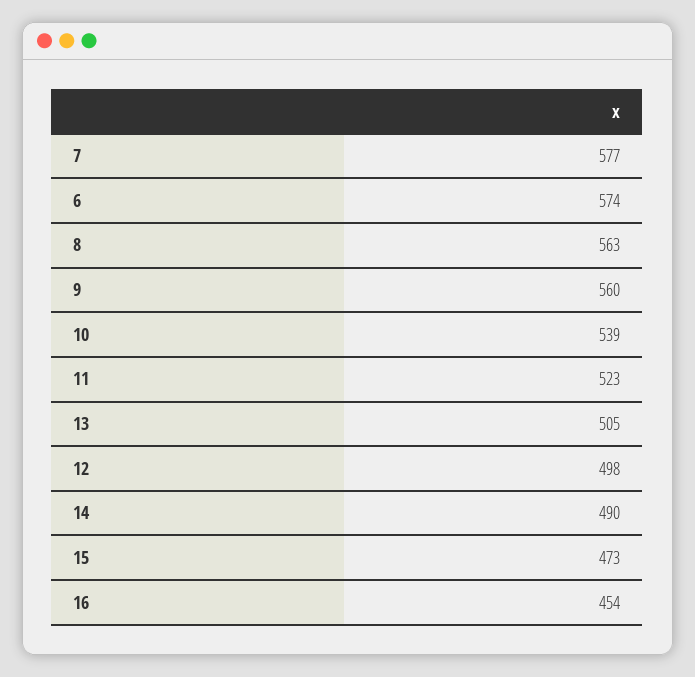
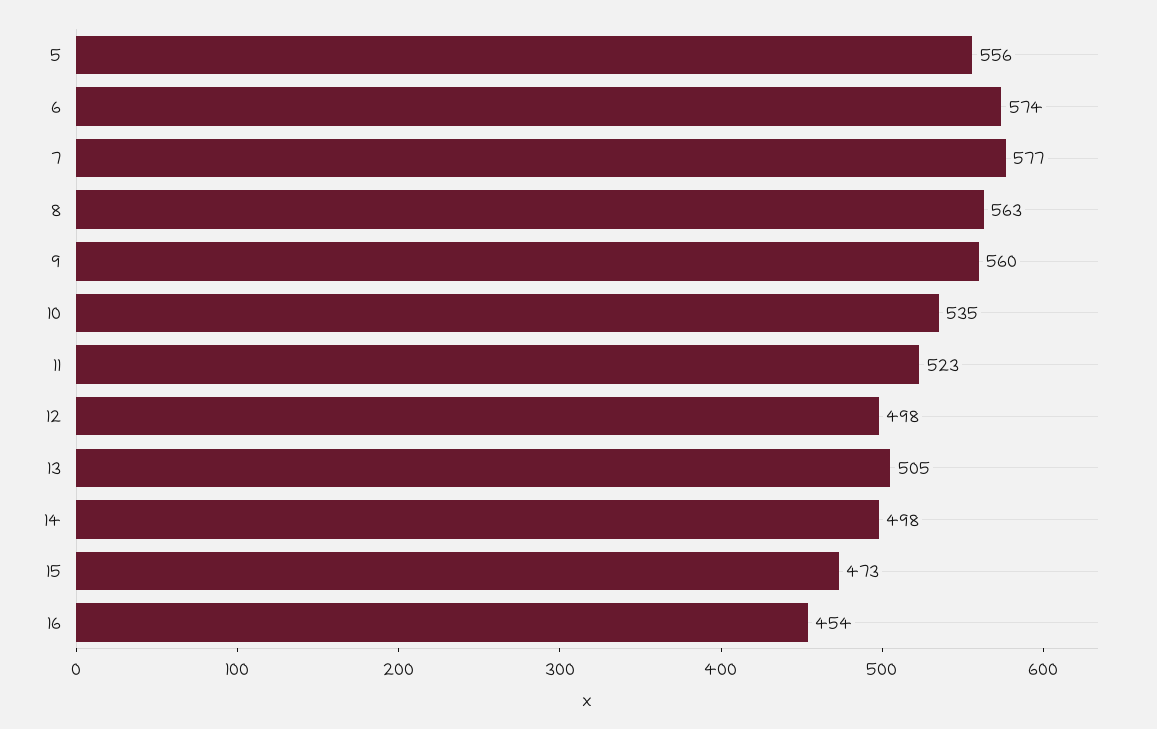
  {
    "7": 577,
    "6": 574,
    "8": 563,
    "9": 560,
-   "10": 539,
+   "10": 535,
    "11": 523,
    "13": 505,
    "12": 498,
-   "14": 490,
+   "14": 498,
    "15": 473,
-   "16": 454
+   "16": 454,
+   "5": 556
  }

